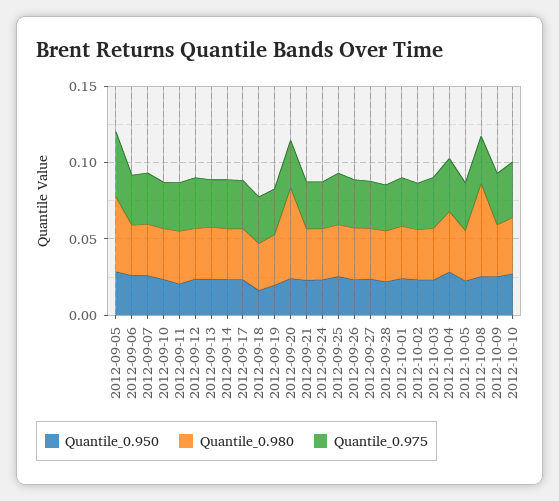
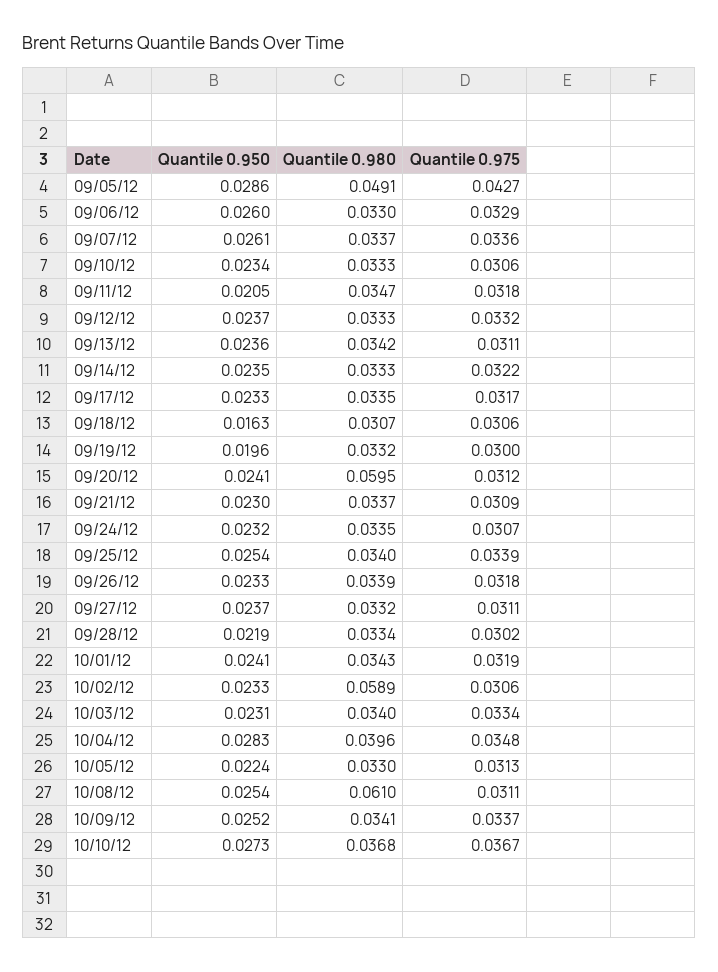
  {
    "Quantile_0.950": {
      "2012-09-05": 0.0286,
      "2012-09-06": 0.026,
      "2012-09-07": 0.0261,
      "2012-09-10": 0.0234,
      "2012-09-11": 0.0205,
      "2012-09-12": 0.0237,
      "2012-09-13": 0.0236,
      "2012-09-14": 0.0235,
      "2012-09-17": 0.0233,
      "2012-09-18": 0.0163,
      "2012-09-19": 0.0196,
      "2012-09-20": 0.0241,
      "2012-09-21": 0.023,
      "2012-09-24": 0.0232,
      "2012-09-25": 0.0254,
      "2012-09-26": 0.0233,
      "2012-09-27": 0.0237,
      "2012-09-28": 0.0219,
      "2012-10-01": 0.0241,
      "2012-10-02": 0.0233,
      "2012-10-03": 0.0231,
      "2012-10-04": 0.0283,
      "2012-10-05": 0.0224,
      "2012-10-08": 0.0254,
      "2012-10-09": 0.0252,
      "2012-10-10": 0.0273
    },
    "Quantile_0.980": {
      "2012-09-05": 0.0491,
      "2012-09-06": 0.033,
      "2012-09-07": 0.0337,
      "2012-09-10": 0.0333,
      "2012-09-11": 0.0347,
      "2012-09-12": 0.0333,
      "2012-09-13": 0.0342,
      "2012-09-14": 0.0333,
      "2012-09-17": 0.0335,
      "2012-09-18": 0.0307,
      "2012-09-19": 0.0332,
      "2012-09-20": 0.0595,
      "2012-09-21": 0.0337,
      "2012-09-24": 0.0335,
      "2012-09-25": 0.034,
      "2012-09-26": 0.0339,
      "2012-09-27": 0.0332,
      "2012-09-28": 0.0334,
      "2012-10-01": 0.0343,
-     "2012-10-02": 0.03,
+     "2012-10-02": 0.0589,
      "2012-10-03": 0.034,
      "2012-10-04": 0.0396,
      "2012-10-05": 0.033,
      "2012-10-08": 0.061,
      "2012-10-09": 0.0341,
      "2012-10-10": 0.0368
    },
    "Quantile_0.975": {
      "2012-09-05": 0.0427,
      "2012-09-06": 0.0329,
      "2012-09-07": 0.0336,
      "2012-09-10": 0.0306,
      "2012-09-11": 0.0318,
      "2012-09-12": 0.0332,
      "2012-09-13": 0.0311,
      "2012-09-14": 0.0322,
      "2012-09-17": 0.0317,
      "2012-09-18": 0.0306,
      "2012-09-19": 0.03,
      "2012-09-20": 0.0312,
      "2012-09-21": 0.0309,
      "2012-09-24": 0.0307,
      "2012-09-25": 0.0339,
      "2012-09-26": 0.0318,
      "2012-09-27": 0.0311,
      "2012-09-28": 0.0302,
      "2012-10-01": 0.0319,
      "2012-10-02": 0.0306,
      "2012-10-03": 0.0334,
      "2012-10-04": 0.0348,
      "2012-10-05": 0.0313,
      "2012-10-08": 0.0311,
      "2012-10-09": 0.0337,
      "2012-10-10": 0.0367
    }
  }

